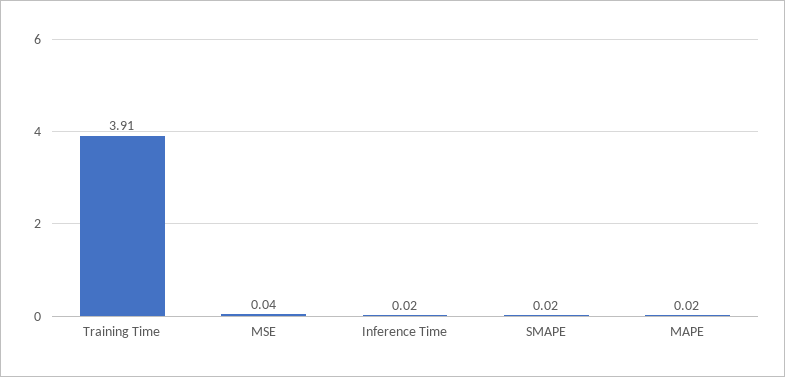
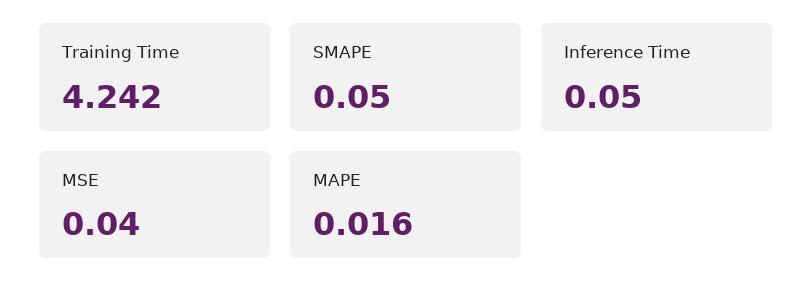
  {
-   "Training Time": 3.91,
+   "Training Time": 4.242,
    "MSE": 0.04,
-   "Inference Time": 0.02,
+   "Inference Time": 0.05,
-   "SMAPE": 0.02,
+   "SMAPE": 0.05,
    "MAPE": 0.016
  }

